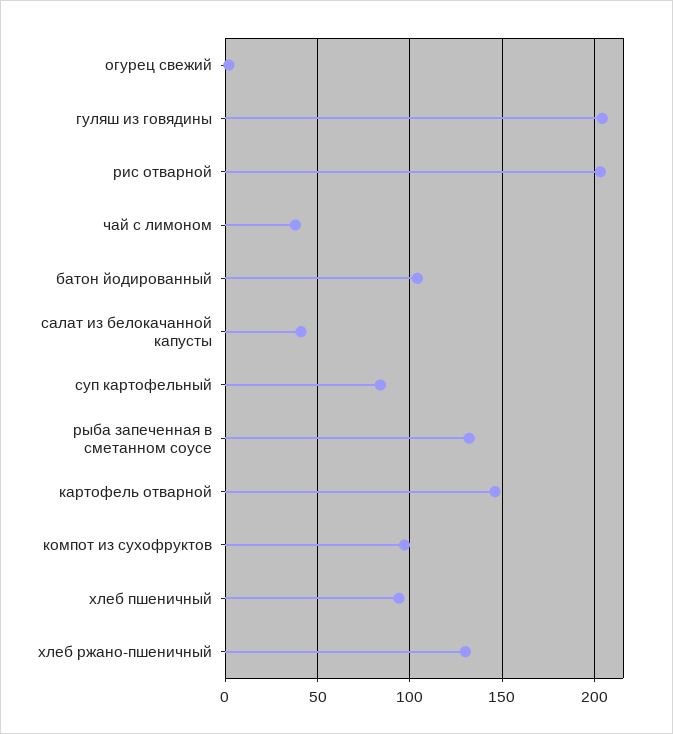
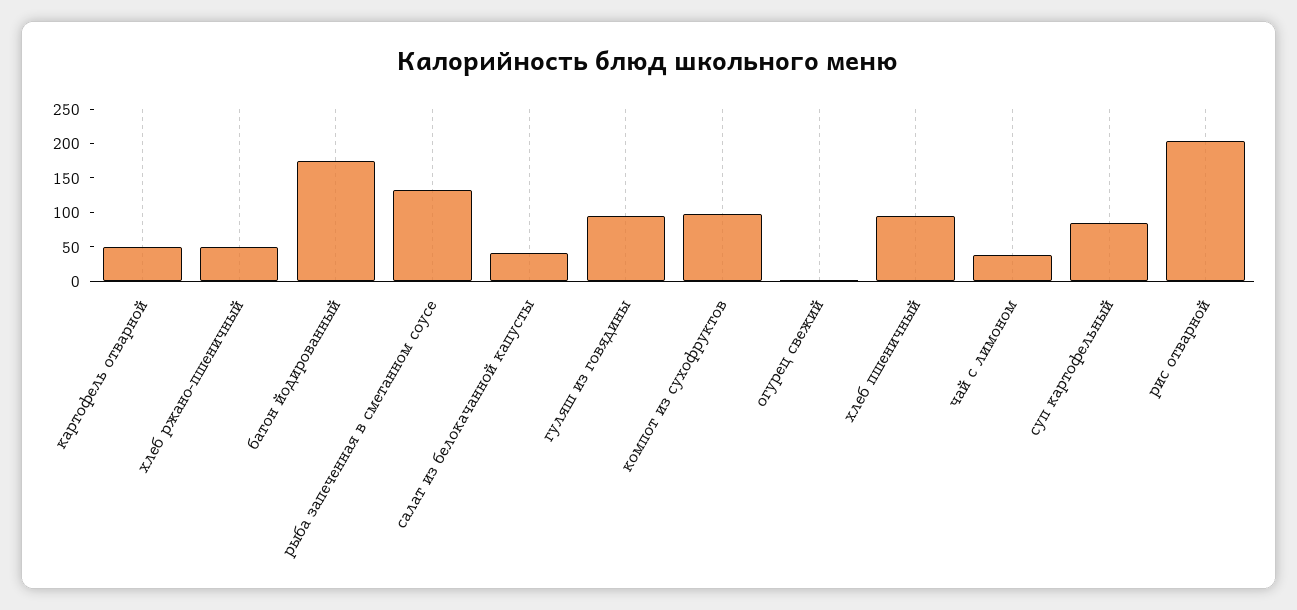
  {
    "огурец свежий": 0,
-   "гуляш из говядины": 205,
+   "гуляш из говядины": 100,
    "рис отварной": 205,
    "чай с лимоном": 40,
-   "батон йодированный": 105,
+   "батон йодированный": 175,
    "салат из белокачанной капусты": 40,
    "суп картофельный": 85,
    "рыба запеченная в сметанном соусе": 130,
-   "картофель отварной": 145,
+   "картофель отварной": 50,
    "компот из сухофруктов": 95,
    "хлеб пшеничный": 95,
-   "хлеб ржано-пшеничный": 130
+   "хлеб ржано-пшеничный": 50
  }

